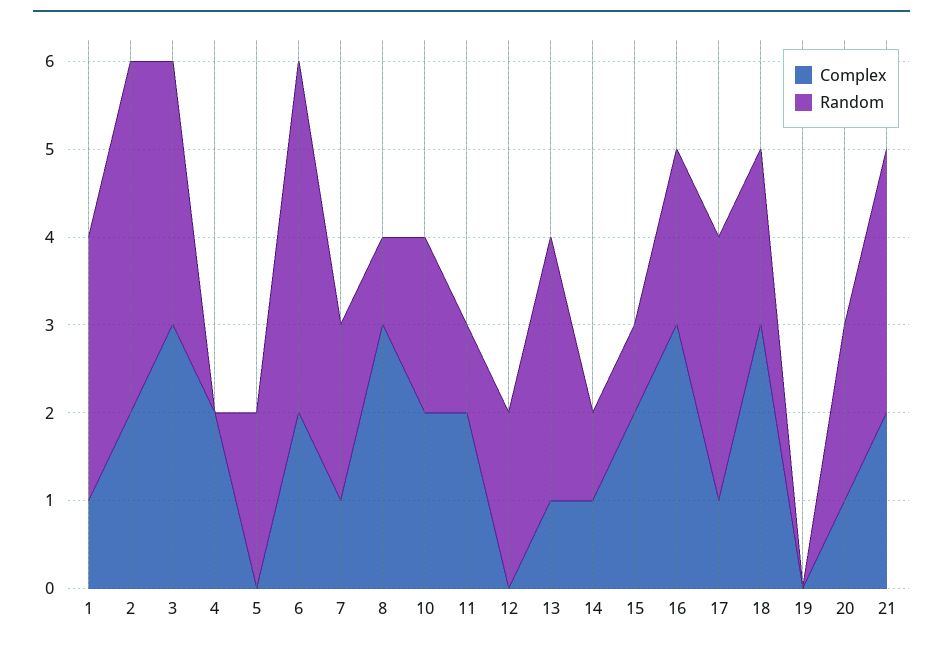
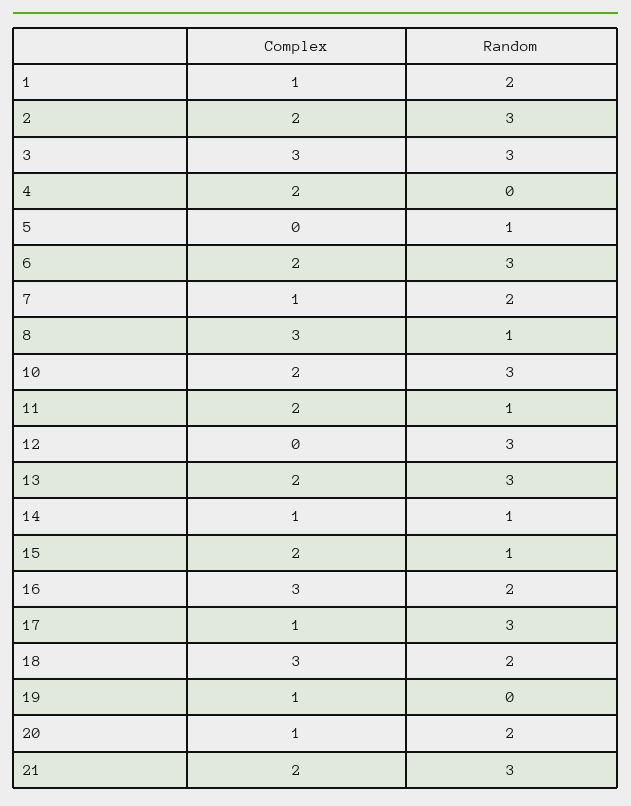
  {
    "Complex": {
      "1": 1,
      "2": 2,
      "3": 3,
      "4": 2,
      "5": 0,
      "6": 2,
      "7": 1,
      "8": 3,
      "10": 2,
      "11": 2,
      "12": 0,
-     "13": 1,
+     "13": 2,
      "14": 1,
      "15": 2,
      "16": 3,
      "17": 1,
      "18": 3,
-     "19": 0,
+     "19": 1,
      "20": 1,
      "21": 2
    },
    "Random": {
-     "1": 3,
+     "1": 2,
-     "2": 4,
+     "2": 3,
      "3": 3,
      "4": 0,
-     "5": 2,
+     "5": 1,
-     "6": 4,
+     "6": 3,
      "7": 2,
      "8": 1,
-     "10": 2,
+     "10": 3,
      "11": 1,
-     "12": 2,
+     "12": 3,
      "13": 3,
      "14": 1,
      "15": 1,
      "16": 2,
      "17": 3,
      "18": 2,
      "19": 0,
      "20": 2,
      "21": 3
    }
  }

